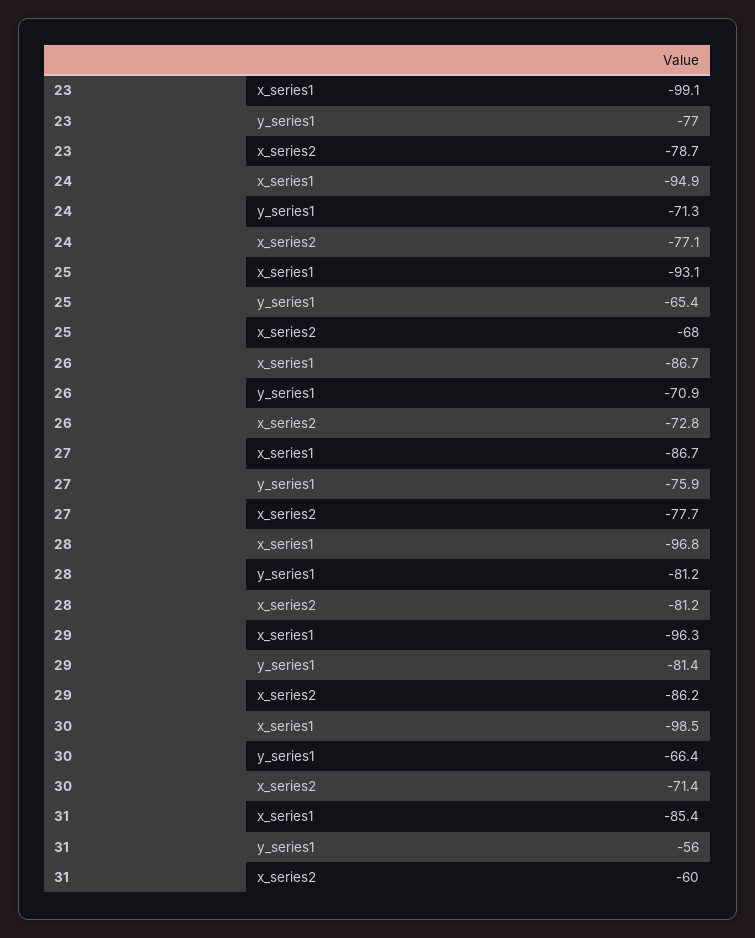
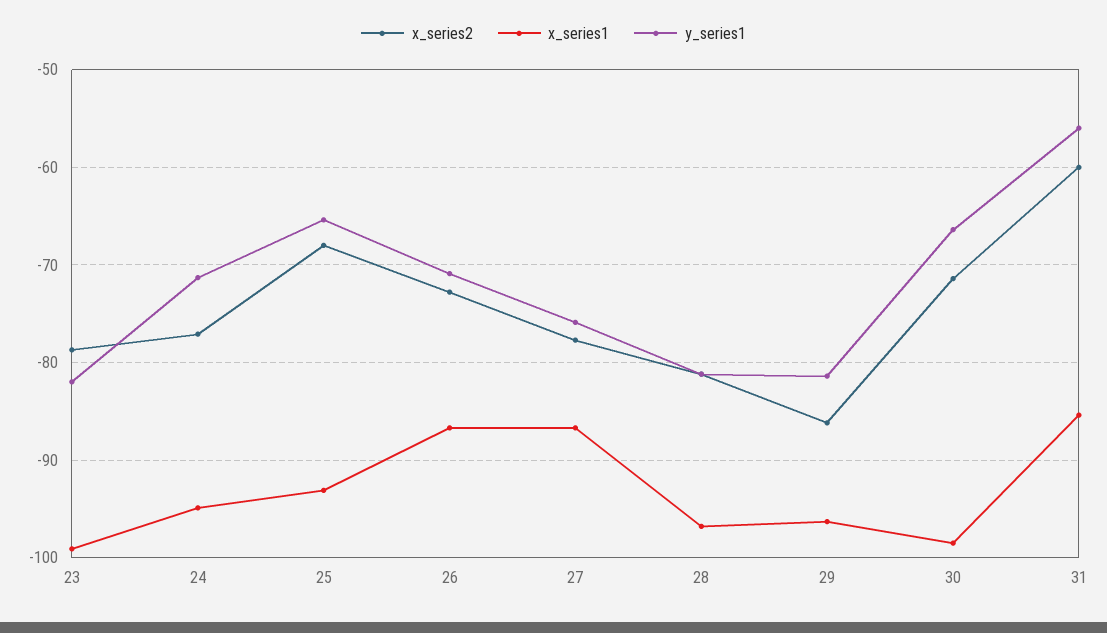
  {
    "x_series1": {
      "23": -99.1,
      "24": -94.9,
      "25": -93.1,
      "26": -86.7,
      "27": -86.7,
      "28": -96.8,
      "29": -96.3,
      "30": -98.5,
      "31": -85.4
    },
    "y_series1": {
-     "23": -77,
+     "23": -82,
      "24": -71.3,
      "25": -65.4,
      "26": -70.9,
      "27": -75.9,
      "28": -81.2,
      "29": -81.4,
      "30": -66.4,
      "31": -56
    },
    "x_series2": {
      "23": -78.7,
      "24": -77.1,
      "25": -68,
      "26": -72.8,
      "27": -77.7,
      "28": -81.2,
      "29": -86.2,
      "30": -71.4,
      "31": -60
    }
  }

